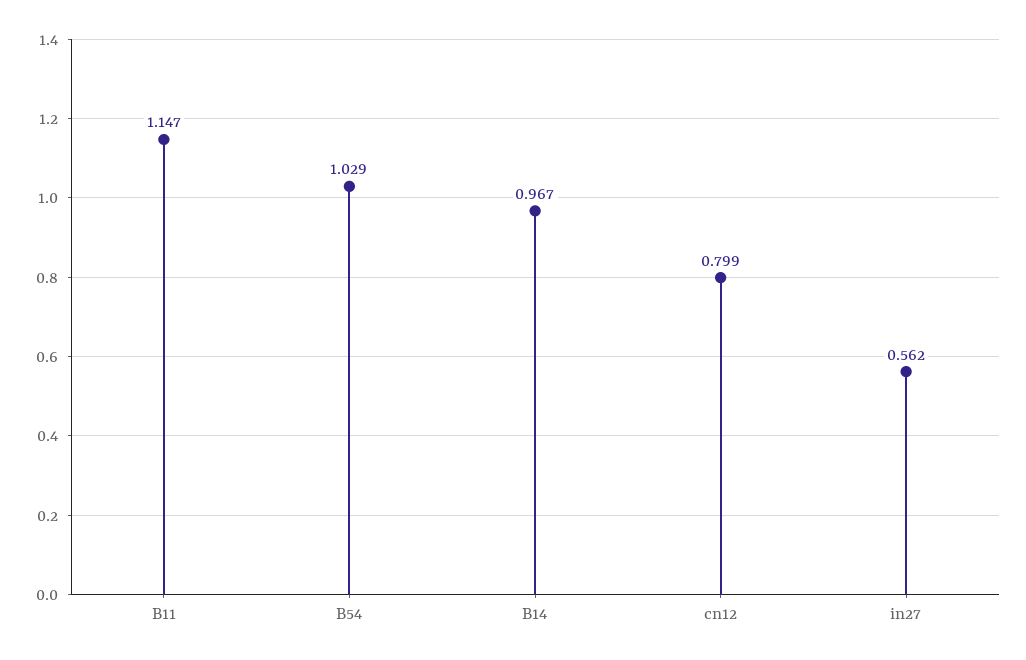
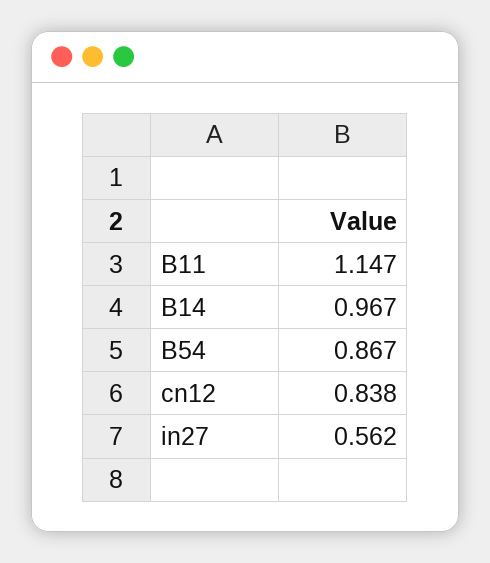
  {
    "B11": 1.147,
-   "B54": 1.029,
+   "B54": 0.867,
    "B14": 0.967,
-   "cn12": 0.799,
+   "cn12": 0.838,
    "in27": 0.562
  }

